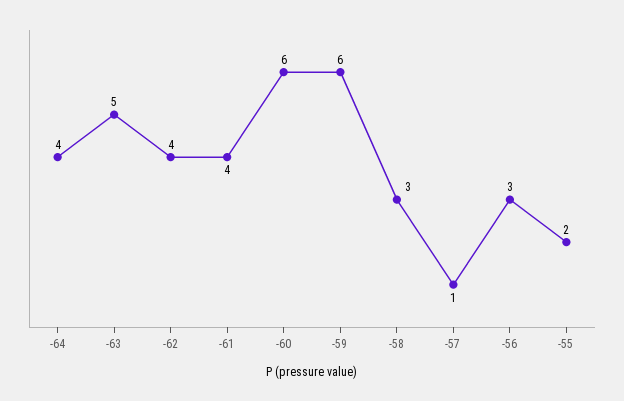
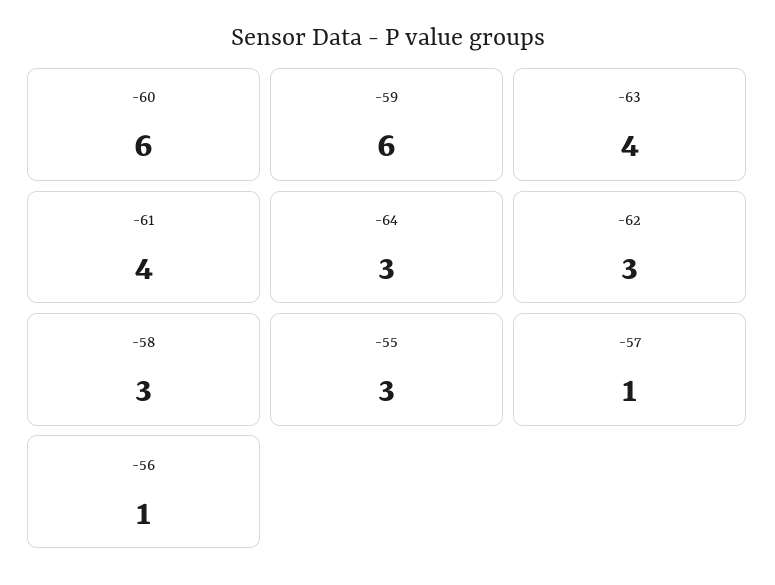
  {
-   "-64": 4,
+   "-64": 3,
-   "-63": 5,
+   "-63": 4,
-   "-62": 4,
+   "-62": 3,
    "-61": 4,
    "-60": 6,
    "-59": 6,
    "-58": 3,
    "-57": 1,
-   "-56": 3,
+   "-56": 1,
-   "-55": 2
+   "-55": 3
  }

